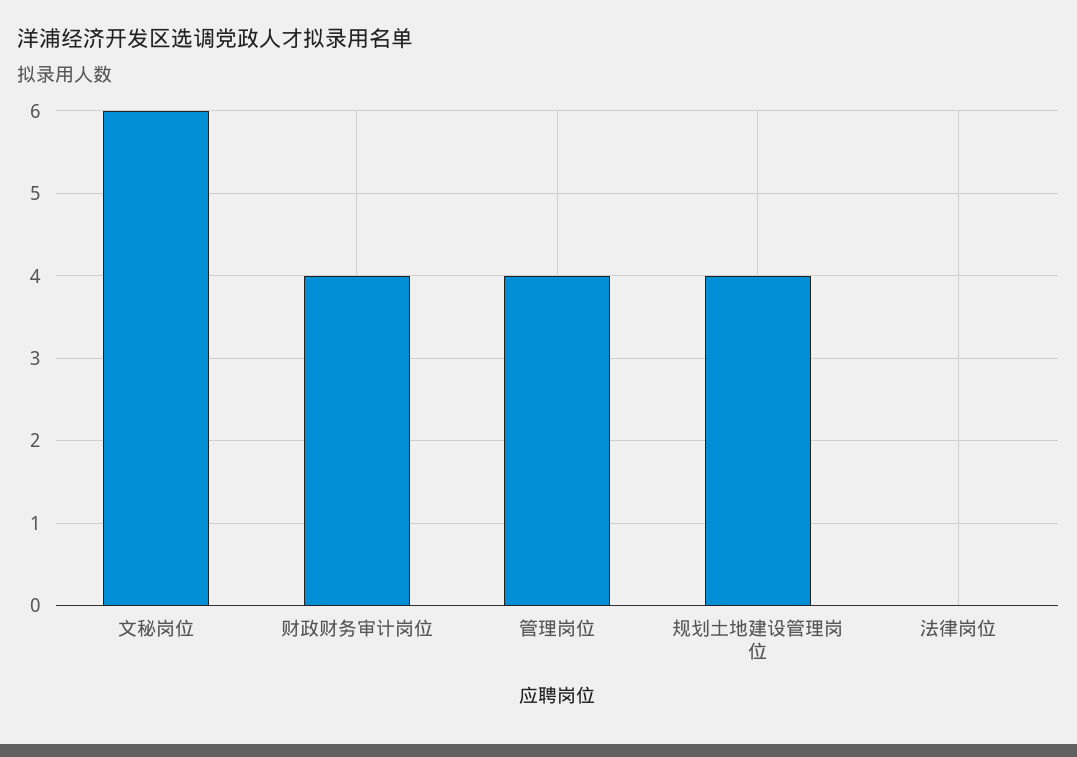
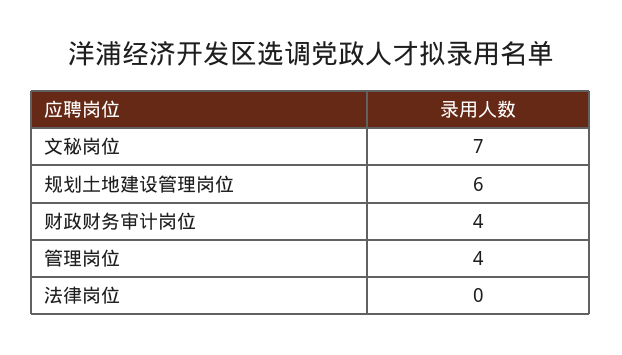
  {
-   "文秘岗位": 6,
+   "文秘岗位": 7,
    "财政财务审计岗位": 4,
    "管理岗位": 4,
-   "规划土地建设管理岗位": 4,
+   "规划土地建设管理岗位": 6,
    "法律岗位": 0
  }

